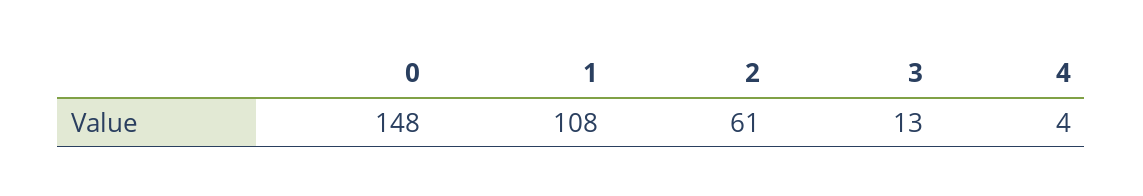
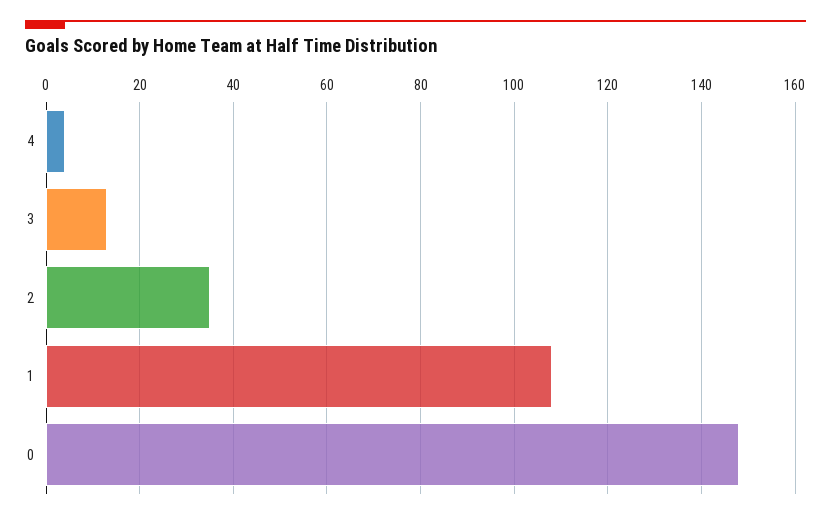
  {
    "0": 148,
    "1": 108,
-   "2": 61,
+   "2": 35,
    "3": 13,
    "4": 4
  }

